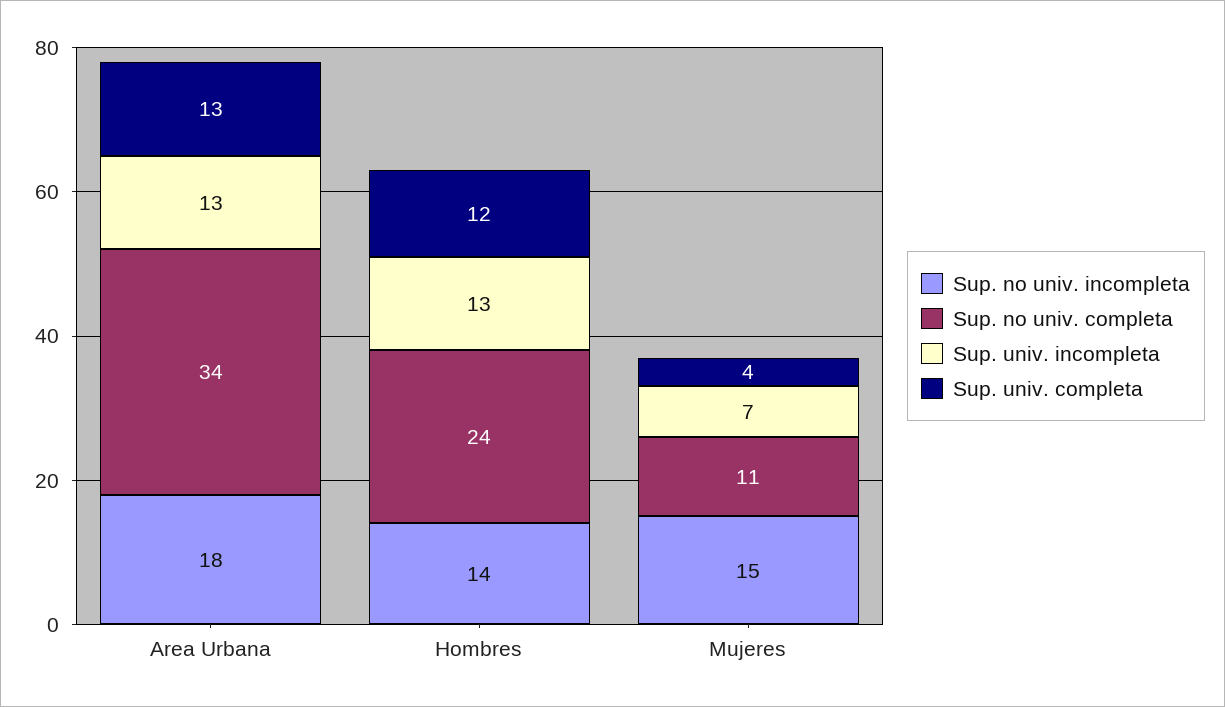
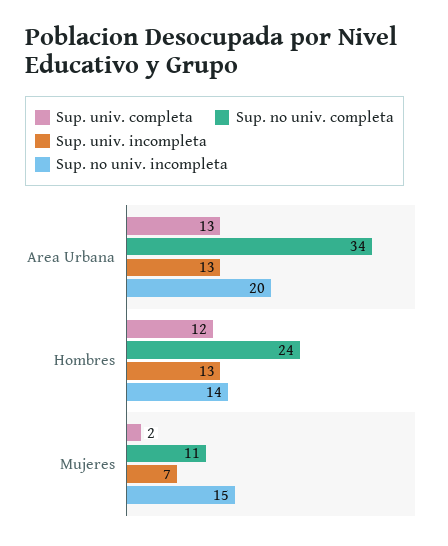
  {
    "Sup. no univ. incompleta": {
-     "Area Urbana": 18,
+     "Area Urbana": 20,
      "Hombres": 14,
      "Mujeres": 15
    },
    "Sup. no univ. completa": {
      "Area Urbana": 34,
      "Hombres": 24,
      "Mujeres": 11
    },
    "Sup. univ. incompleta": {
      "Area Urbana": 13,
      "Hombres": 13,
      "Mujeres": 7
    },
    "Sup. univ. completa": {
      "Area Urbana": 13,
      "Hombres": 12,
-     "Mujeres": 4
+     "Mujeres": 2
    }
  }

